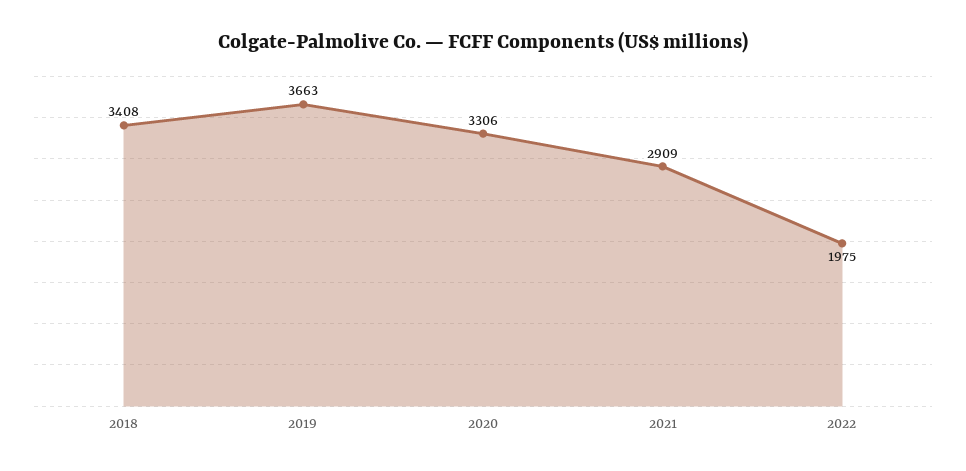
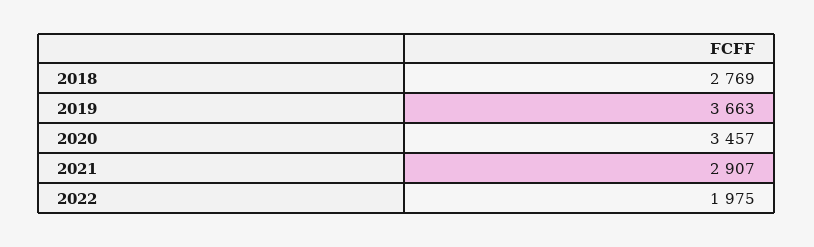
  {
-   "2018": 3408,
+   "2018": 2769,
    "2019": 3663,
-   "2020": 3306,
+   "2020": 3457,
-   "2021": 2909,
+   "2021": 2907,
    "2022": 1975
  }

